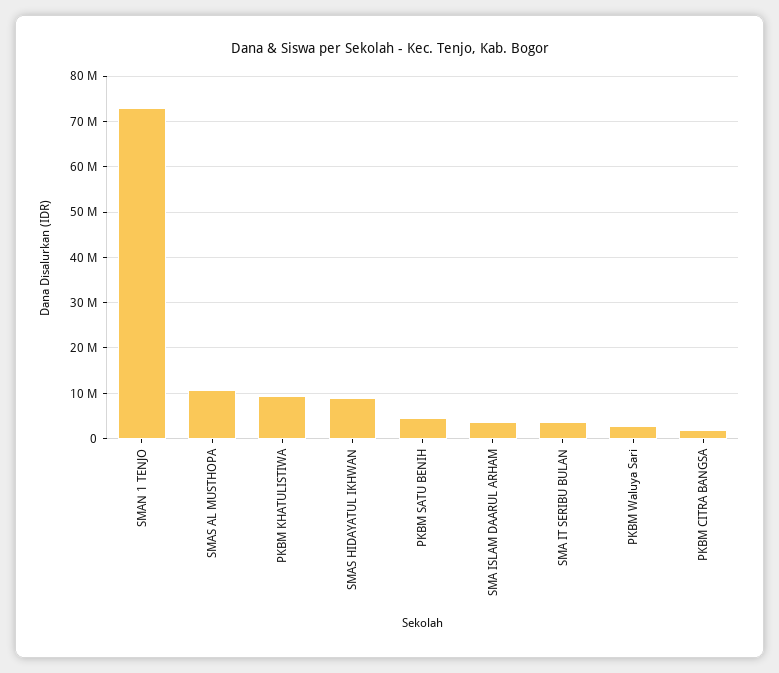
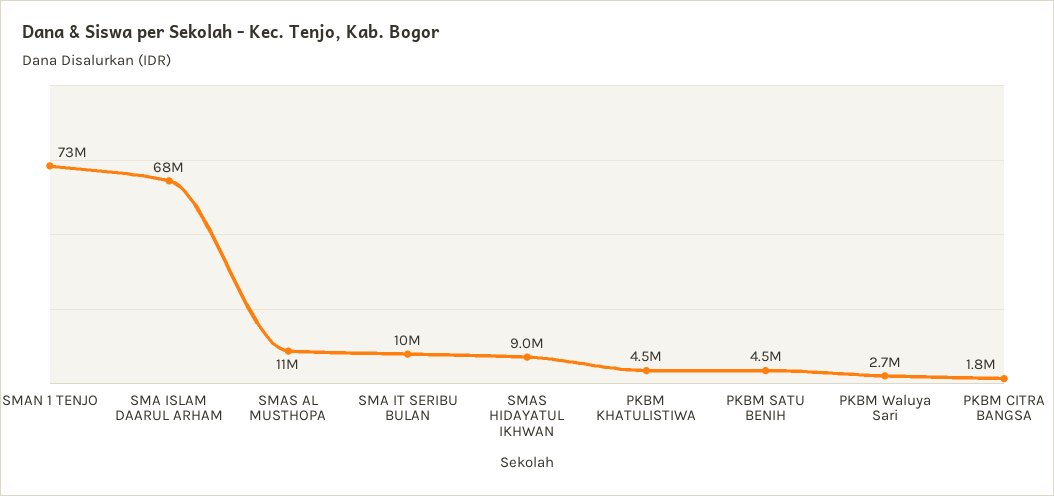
  {
    "SMAN 1 TENJO": 73000000,
    "SMAS AL MUSTHOPA": 11000000,
-   "PKBM KHATULISTIWA": 10000000,
+   "PKBM KHATULISTIWA": 4500000,
    "SMAS HIDAYATUL IKHWAN": 9000000,
    "PKBM SATU BENIH": 4500000,
-   "SMA ISLAM DAARUL ARHAM": 4000000,
+   "SMA ISLAM DAARUL ARHAM": 68000000,
-   "SMA IT SERIBU BULAN": 4000000,
+   "SMA IT SERIBU BULAN": 10000000,
    "PKBM Waluya Sari": 2700000,
    "PKBM CITRA BANGSA": 1800000
  }

